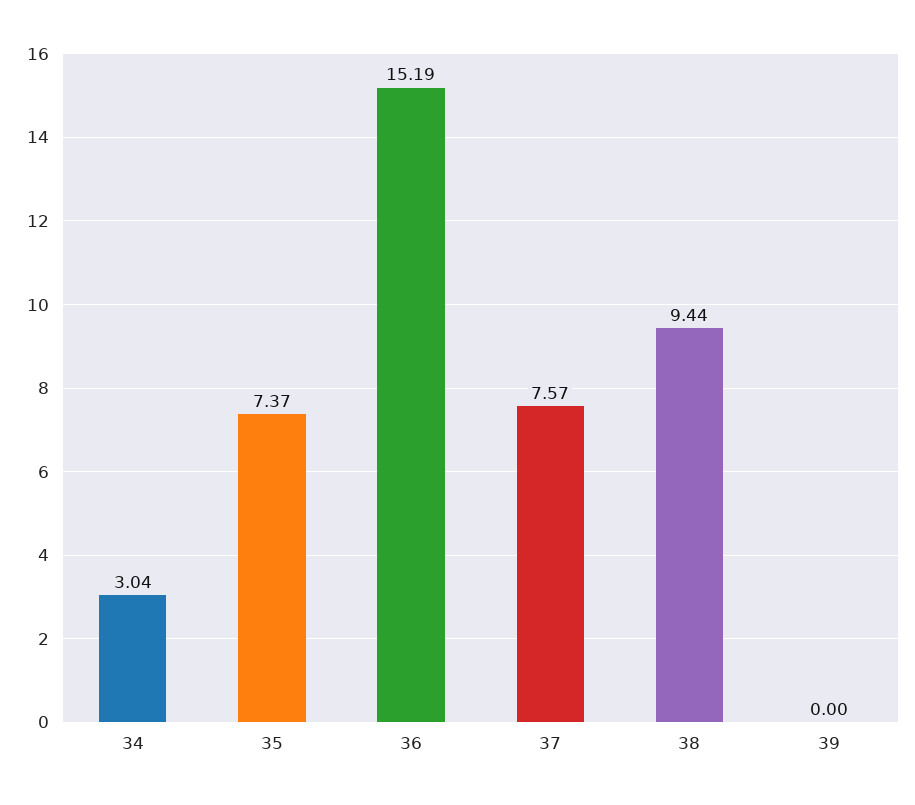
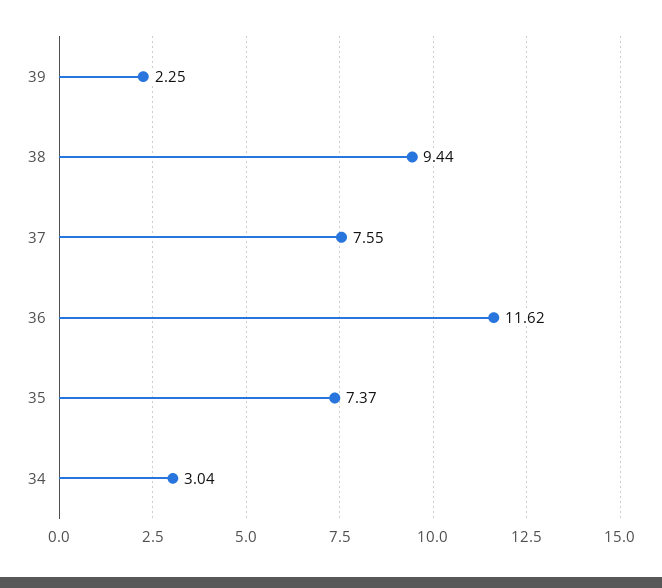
  {
    "34": 3.04,
    "35": 7.37,
-   "36": 15.19,
+   "36": 11.62,
-   "37": 7.57,
+   "37": 7.55,
    "38": 9.44,
-   "39": 0
+   "39": 2.25
  }

